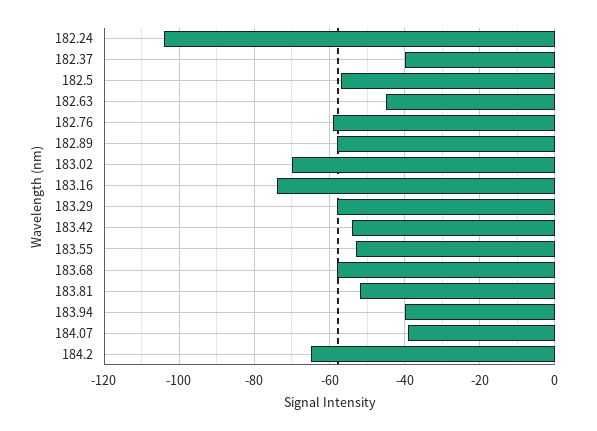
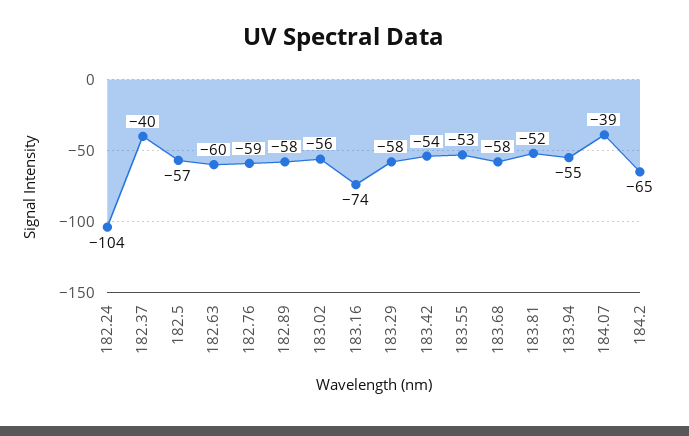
  {
    "182.24": -104,
    "182.37": -40,
    "182.5": -57,
-   "182.63": -45,
+   "182.63": -60,
    "182.76": -59,
    "182.89": -58,
-   "183.02": -70,
+   "183.02": -56,
    "183.16": -74,
    "183.29": -58,
    "183.42": -54,
    "183.55": -53,
    "183.68": -58,
    "183.81": -52,
-   "183.94": -40,
+   "183.94": -55,
    "184.07": -39,
    "184.2": -65
  }

